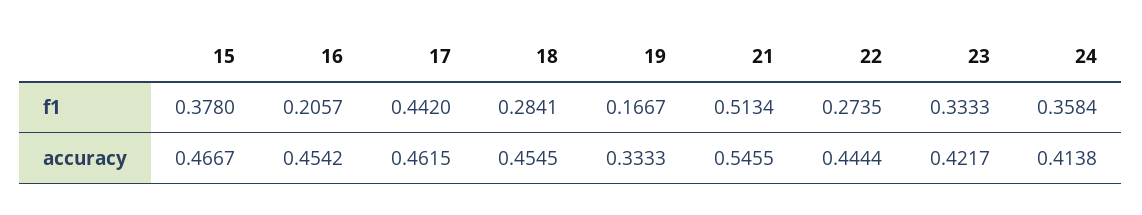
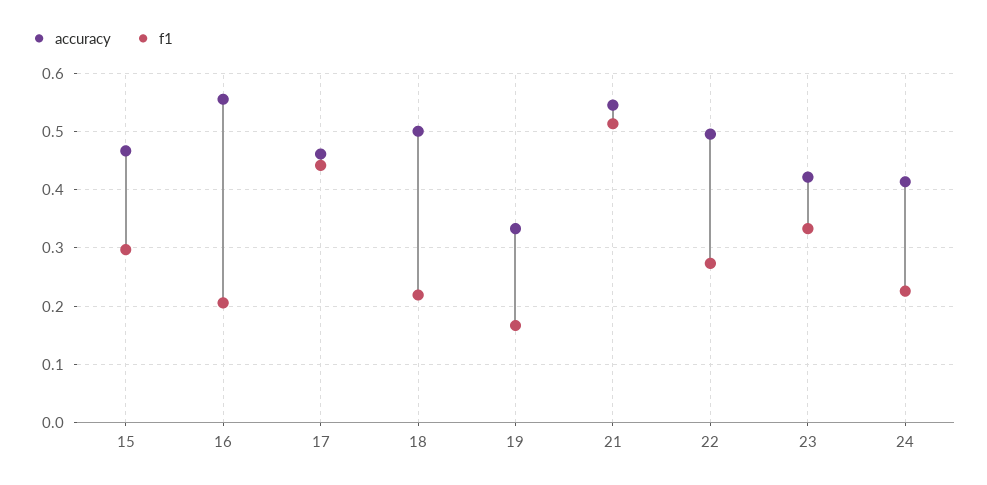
  {
    "f1": {
-     "15": 0.378,
+     "15": 0.3,
      "16": 0.2057,
      "17": 0.442,
-     "18": 0.2841,
+     "18": 0.22,
      "19": 0.1667,
      "21": 0.5134,
      "22": 0.2735,
      "23": 0.3333,
-     "24": 0.3584
+     "24": 0.22
    },
    "accuracy": {
      "15": 0.4667,
-     "16": 0.4542,
+     "16": 0.56,
      "17": 0.4615,
-     "18": 0.4545,
+     "18": 0.5,
      "19": 0.3333,
      "21": 0.5455,
-     "22": 0.4444,
+     "22": 0.5,
      "23": 0.4217,
      "24": 0.4138
    }
  }

